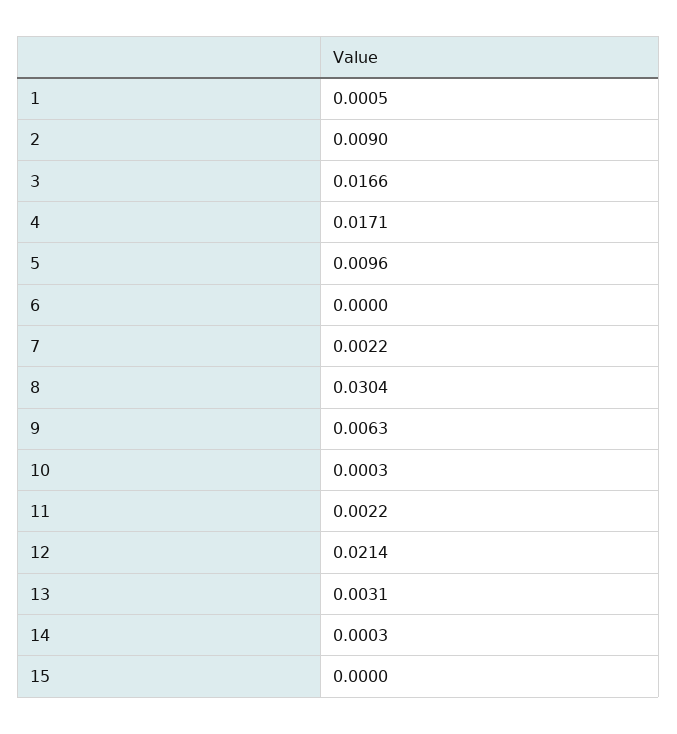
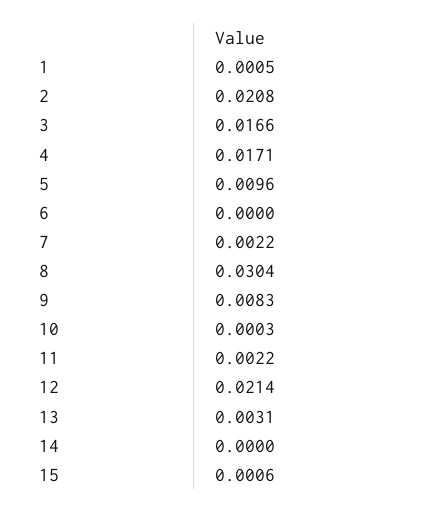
  {
    "1": 0.0005,
-   "2": 0.009,
+   "2": 0.0208,
    "3": 0.0166,
    "4": 0.0171,
    "5": 0.0096,
    "6": 0,
    "7": 0.0022,
    "8": 0.0304,
-   "9": 0.0063,
+   "9": 0.0083,
    "10": 0.0003,
    "11": 0.0022,
    "12": 0.0214,
    "13": 0.0031,
-   "14": 0.0003,
+   "14": 0,
-   "15": 0
+   "15": 0.0006
  }

